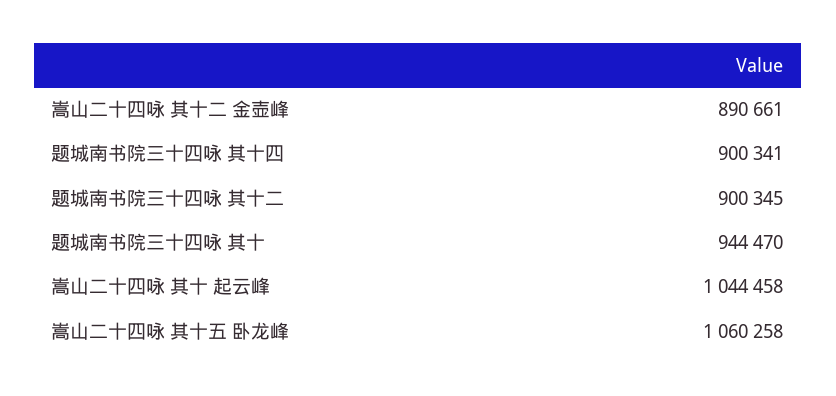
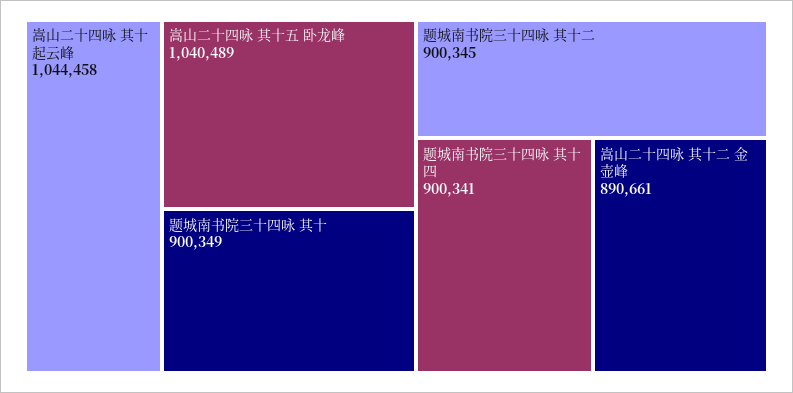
  {
    "嵩山二十四咏 其十二 金壶峰": 890661,
    "题城南书院三十四咏 其十四": 900341,
    "题城南书院三十四咏 其十二": 900345,
-   "题城南书院三十四咏 其十": 944470,
+   "题城南书院三十四咏 其十": 900349,
    "嵩山二十四咏 其十 起云峰": 1044458,
-   "嵩山二十四咏 其十五 卧龙峰": 1060258
+   "嵩山二十四咏 其十五 卧龙峰": 1040489
  }

